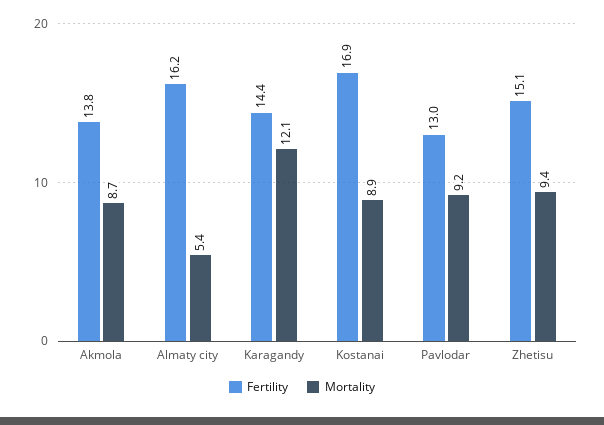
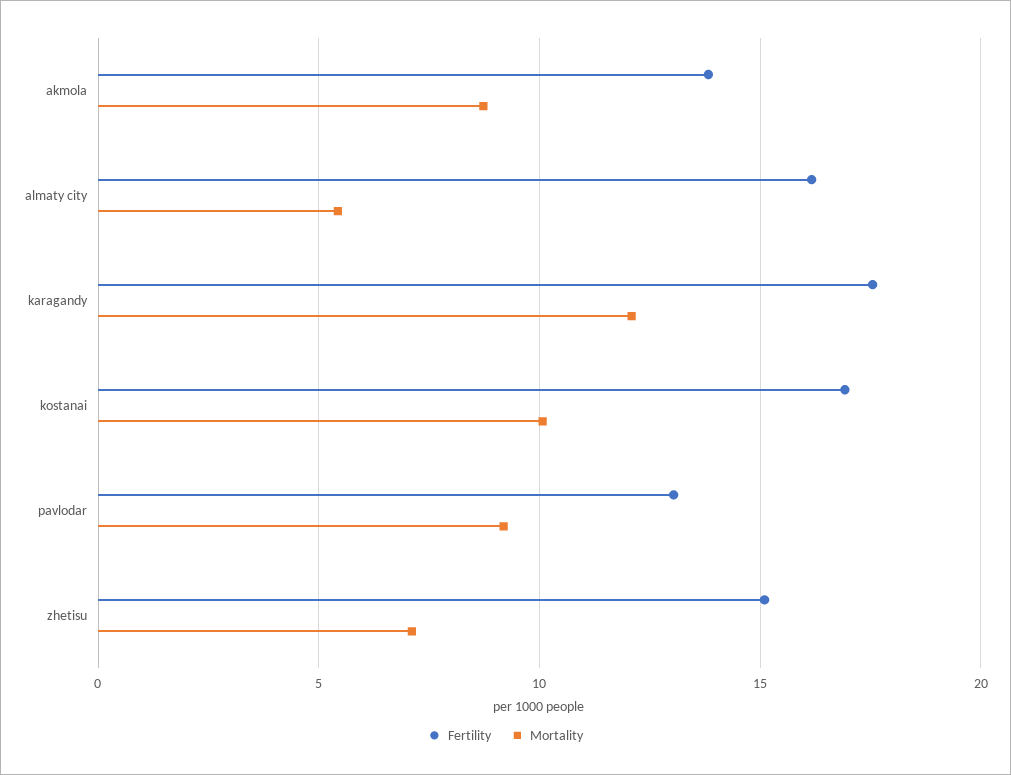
  {
    "Fertility": {
      "Akmola": 13.8,
      "Almaty city": 16.2,
-     "Karagandy": 14.4,
+     "Karagandy": 17.5,
      "Kostanai": 16.9,
      "Pavlodar": 13,
      "Zhetisu": 15.1
    },
    "Mortality": {
      "Akmola": 8.7,
      "Almaty city": 5.4,
      "Karagandy": 12.1,
-     "Kostanai": 8.9,
+     "Kostanai": 10,
      "Pavlodar": 9.2,
-     "Zhetisu": 9.4
+     "Zhetisu": 7
    }
  }

